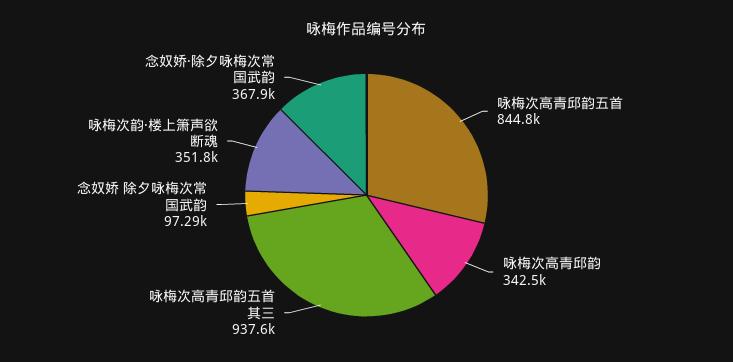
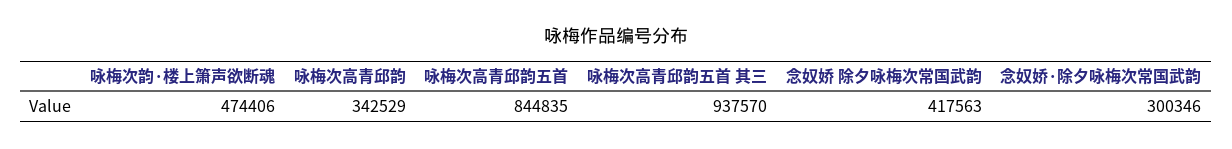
  {
    "咏梅次高青邱韵五首": 844835,
    "咏梅次高青邱韵": 342529,
    "咏梅次高青邱韵五首 其三": 937570,
-   "念奴娇 除夕咏梅次常国武韵": 97290,
+   "念奴娇 除夕咏梅次常国武韵": 417563,
-   "咏梅次韵·楼上箫声欲断魂": 351800,
+   "咏梅次韵·楼上箫声欲断魂": 474406,
-   "念奴娇·除夕咏梅次常国武韵": 367900
+   "念奴娇·除夕咏梅次常国武韵": 300346
  }

